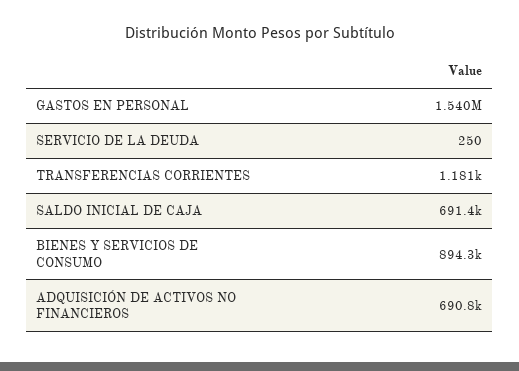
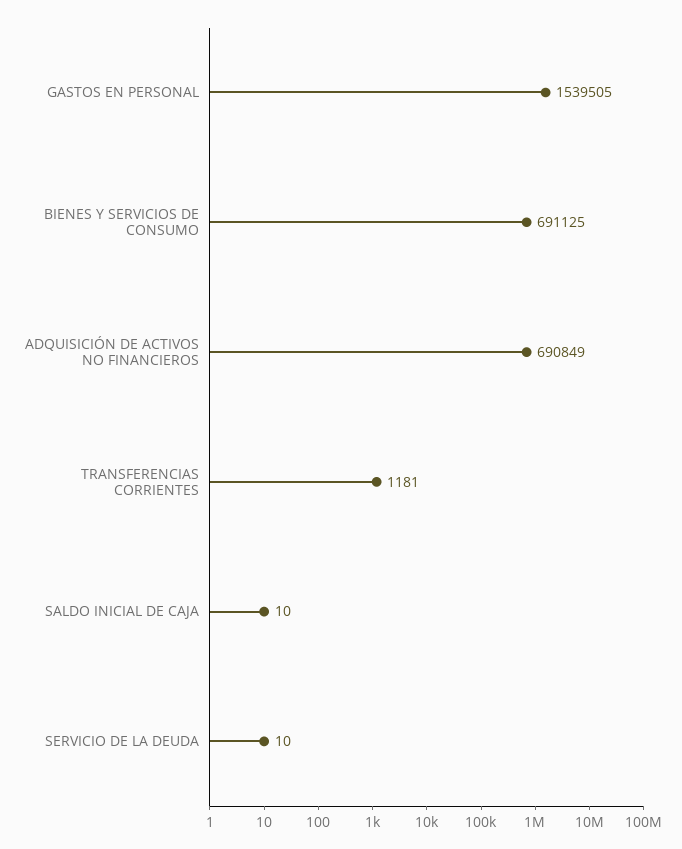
  {
    "GASTOS EN PERSONAL": 1539505,
-   "SERVICIO DE LA DEUDA": 250,
+   "SERVICIO DE LA DEUDA": 10,
    "TRANSFERENCIAS CORRIENTES": 1181,
-   "SALDO INICIAL DE CAJA": 691400,
+   "SALDO INICIAL DE CAJA": 10,
-   "BIENES Y SERVICIOS DE CONSUMO": 894300,
+   "BIENES Y SERVICIOS DE CONSUMO": 691125,
    "ADQUISICIÓN DE ACTIVOS NO FINANCIEROS": 690849
  }

